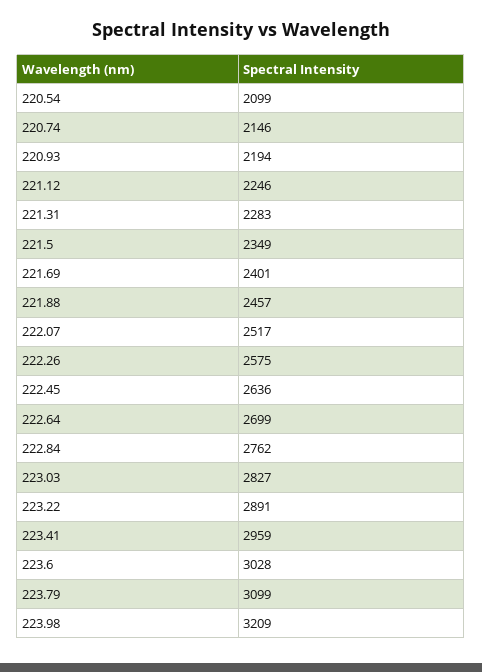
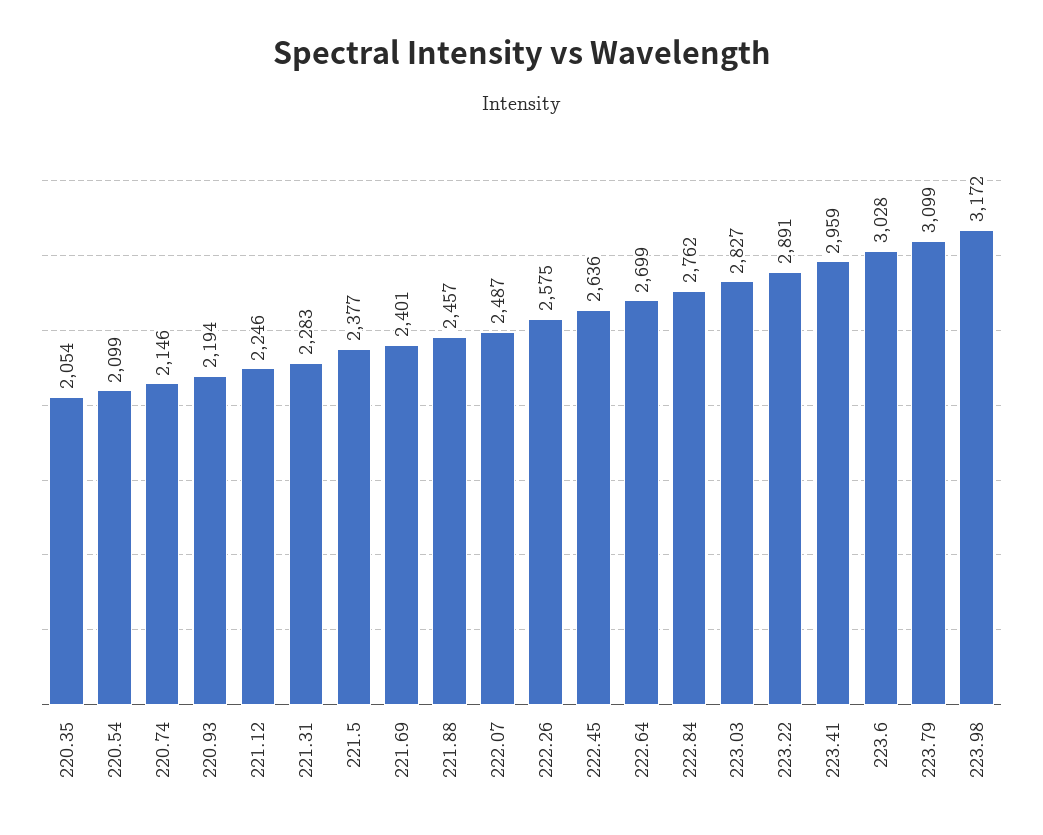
  {
    "220.54": 2099,
    "220.74": 2146,
    "220.93": 2194,
    "221.12": 2246,
    "221.31": 2283,
-   "221.5": 2349,
+   "221.5": 2377,
    "221.69": 2401,
    "221.88": 2457,
-   "222.07": 2517,
+   "222.07": 2487,
    "222.26": 2575,
    "222.45": 2636,
    "222.64": 2699,
    "222.84": 2762,
    "223.03": 2827,
    "223.22": 2891,
    "223.41": 2959,
    "223.6": 3028,
    "223.79": 3099,
-   "223.98": 3209
+   "223.98": 3172,
+   "220.35": 2054
  }

